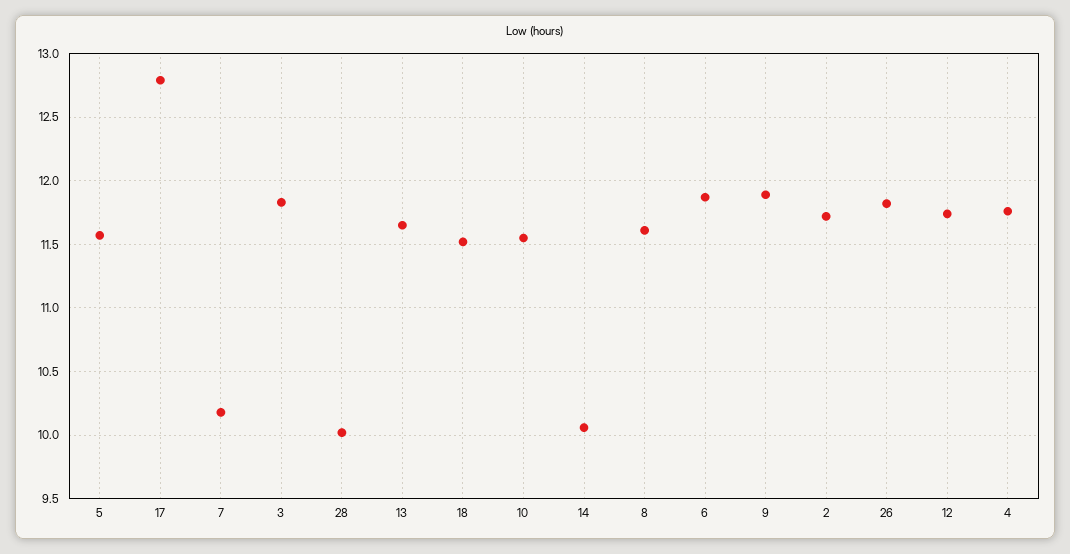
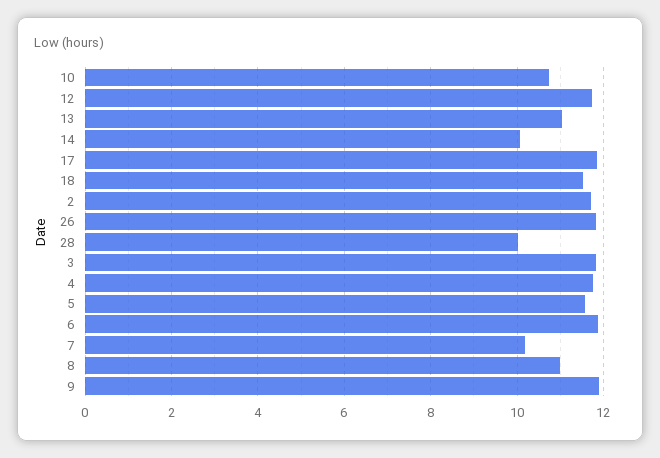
  {
    "5": 11.55,
-   "17": 12.8,
+   "17": 11.8,
    "7": 10.2,
    "3": 11.85,
    "28": 10,
-   "13": 11.65,
+   "13": 11,
    "18": 11.5,
-   "10": 11.55,
+   "10": 10.8,
    "14": 10.05,
-   "8": 11.6,
+   "8": 11,
    "6": 11.85,
    "9": 11.9,
    "2": 11.7,
    "26": 11.8,
    "12": 11.75,
    "4": 11.75
  }

